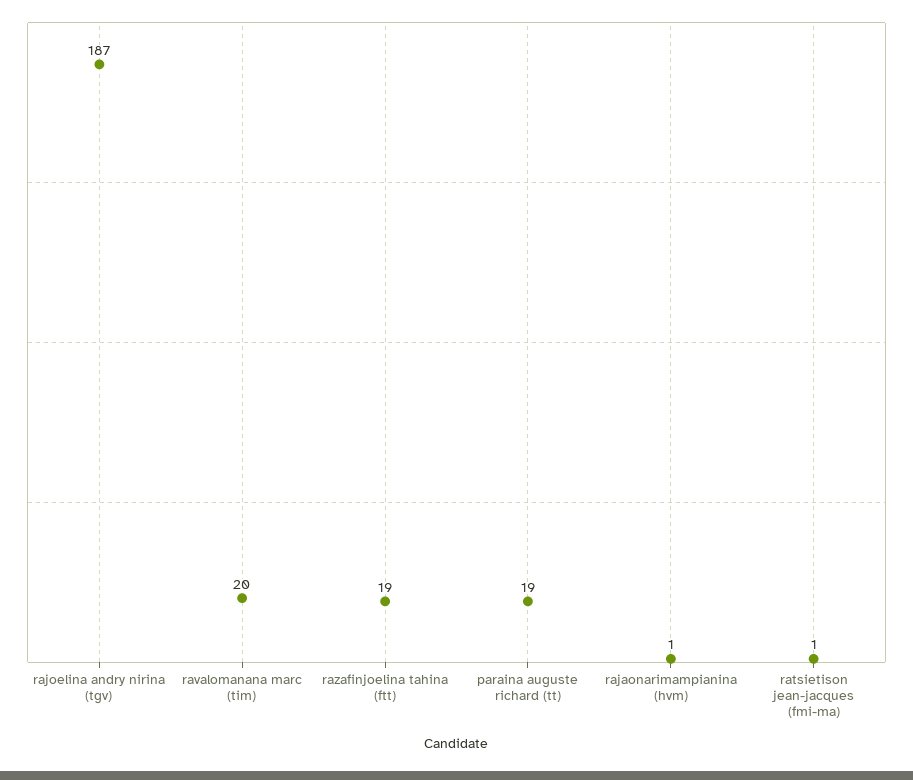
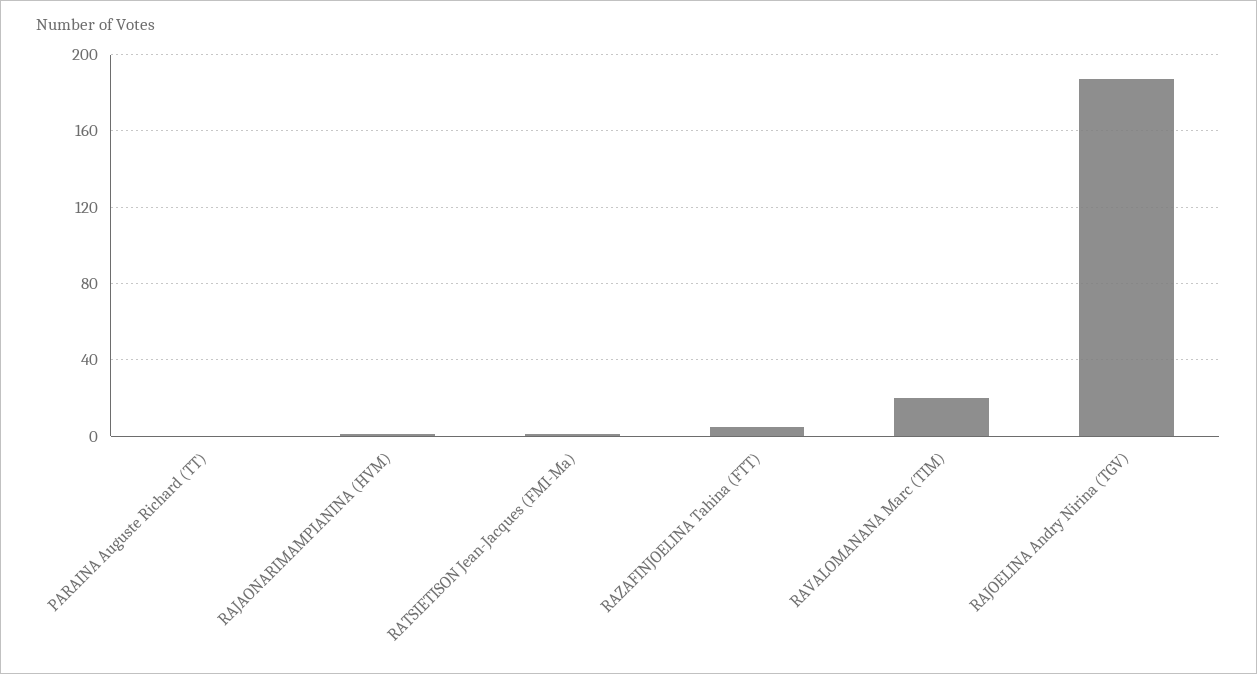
  {
    "rajoelina andry nirina (tgv)": 187,
    "ravalomanana marc (tim)": 20,
-   "razafinjoelina tahina (ftt)": 19,
+   "razafinjoelina tahina (ftt)": 5,
-   "paraina auguste richard (tt)": 19,
+   "paraina auguste richard (tt)": 0,
    "rajaonarimampianina (hvm)": 1,
    "ratsietison jean-jacques (fmi-ma)": 1
  }

